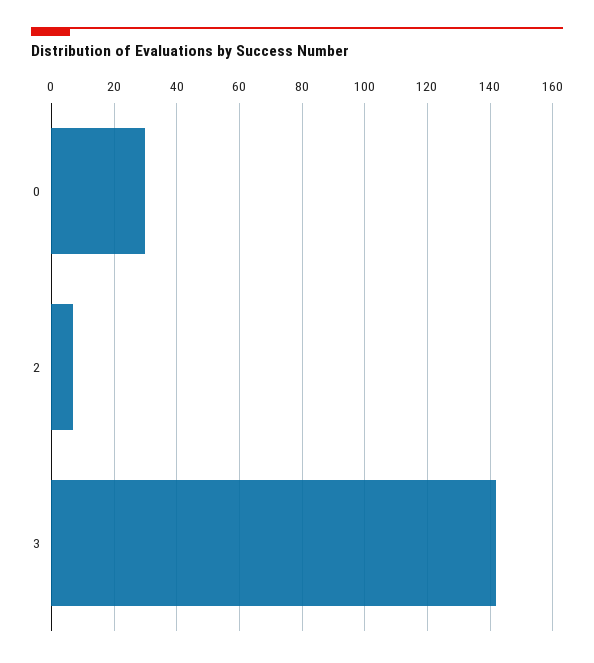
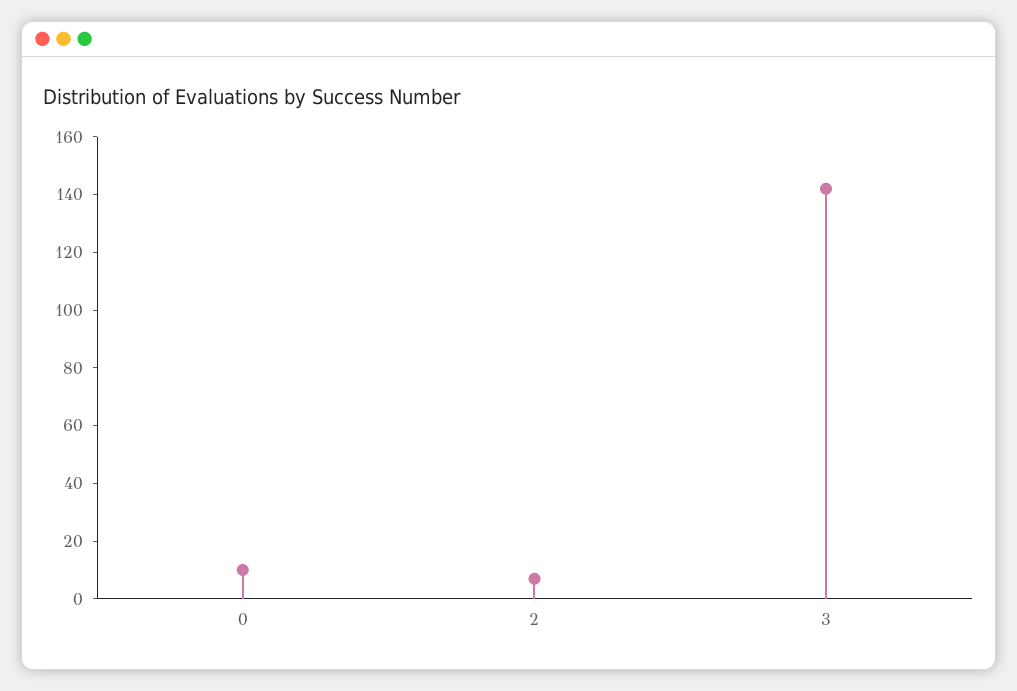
  {
-   "0": 30,
+   "0": 10,
    "2": 5,
    "3": 140
  }

